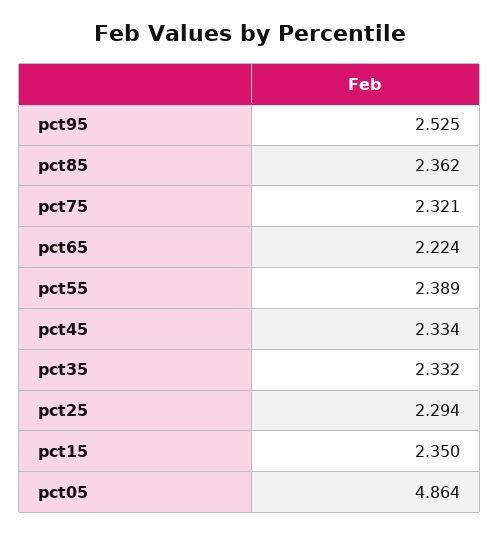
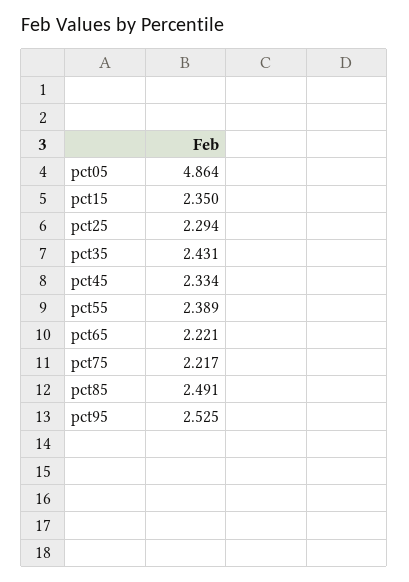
  {
    "pct95": 2.525,
-   "pct85": 2.362,
+   "pct85": 2.491,
-   "pct75": 2.321,
+   "pct75": 2.217,
-   "pct65": 2.224,
+   "pct65": 2.221,
    "pct55": 2.389,
    "pct45": 2.334,
-   "pct35": 2.332,
+   "pct35": 2.431,
    "pct25": 2.294,
    "pct15": 2.35,
    "pct05": 4.864
  }

